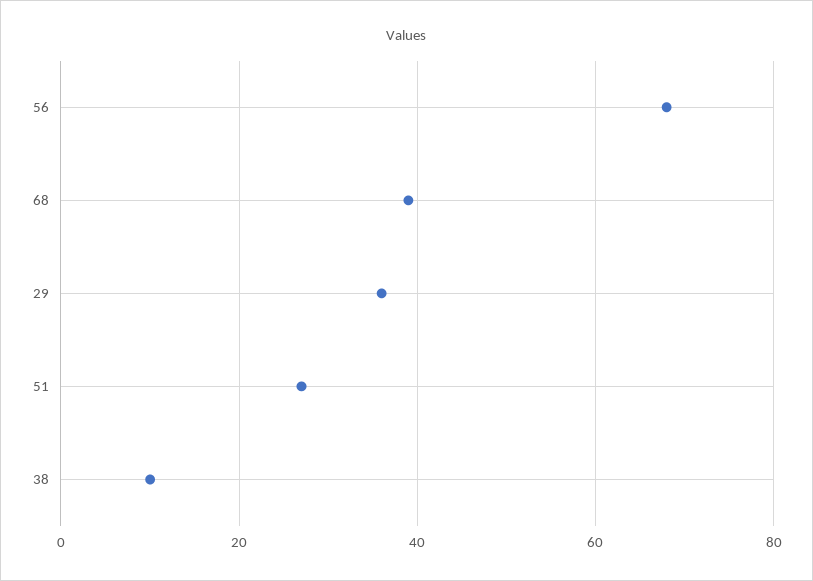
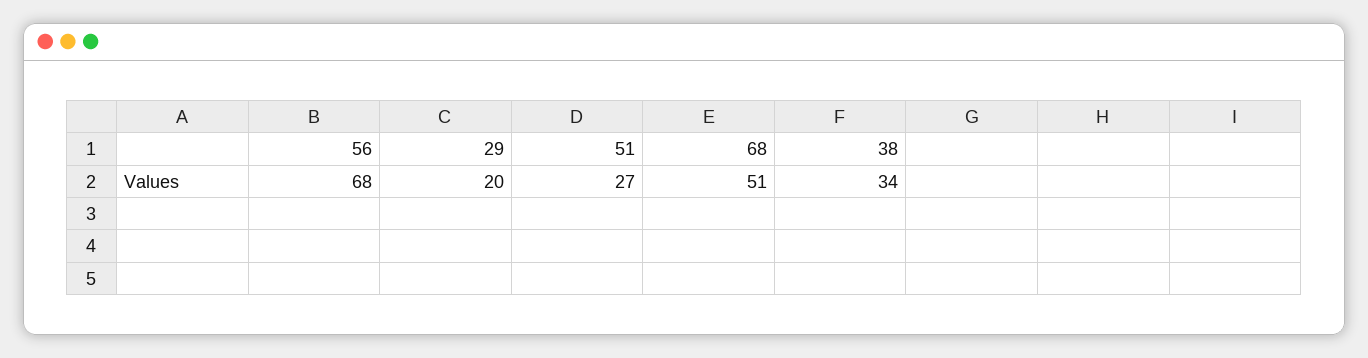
  {
    "56": 68,
-   "68": 40,
+   "68": 51,
-   "29": 35,
+   "29": 20,
    "51": 27,
-   "38": 10
+   "38": 34
  }

